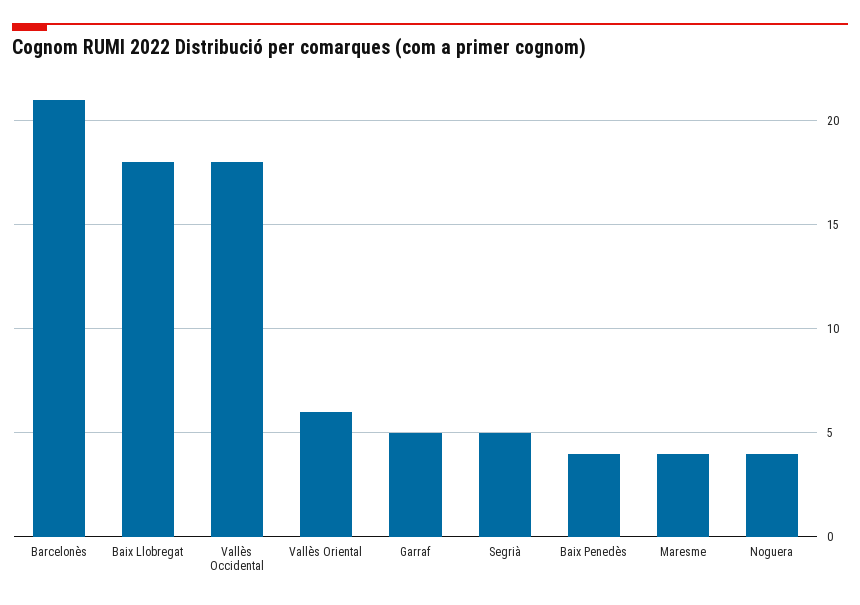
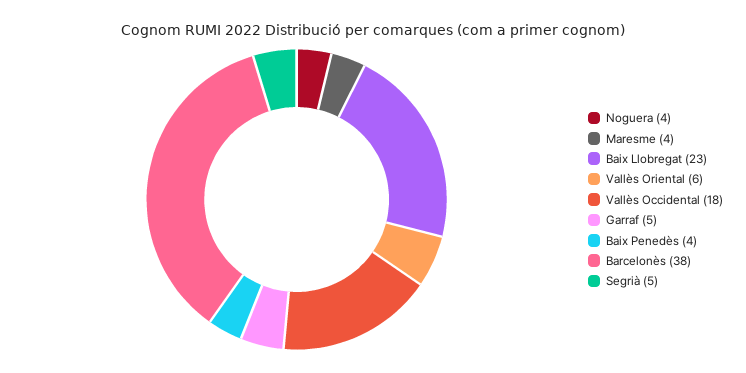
  {
-   "Barcelonès": 21,
+   "Barcelonès": 38,
-   "Baix Llobregat": 18,
+   "Baix Llobregat": 23,
    "Vallès Occidental": 18,
    "Vallès Oriental": 6,
    "Garraf": 5,
    "Segrià": 5,
    "Baix Penedès": 4,
    "Maresme": 4,
    "Noguera": 4
  }

